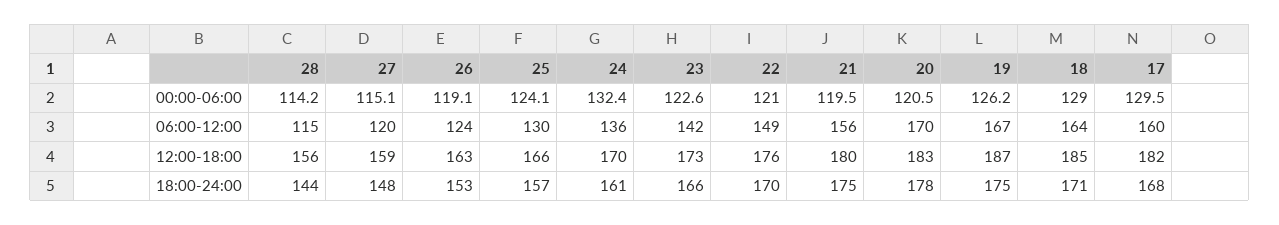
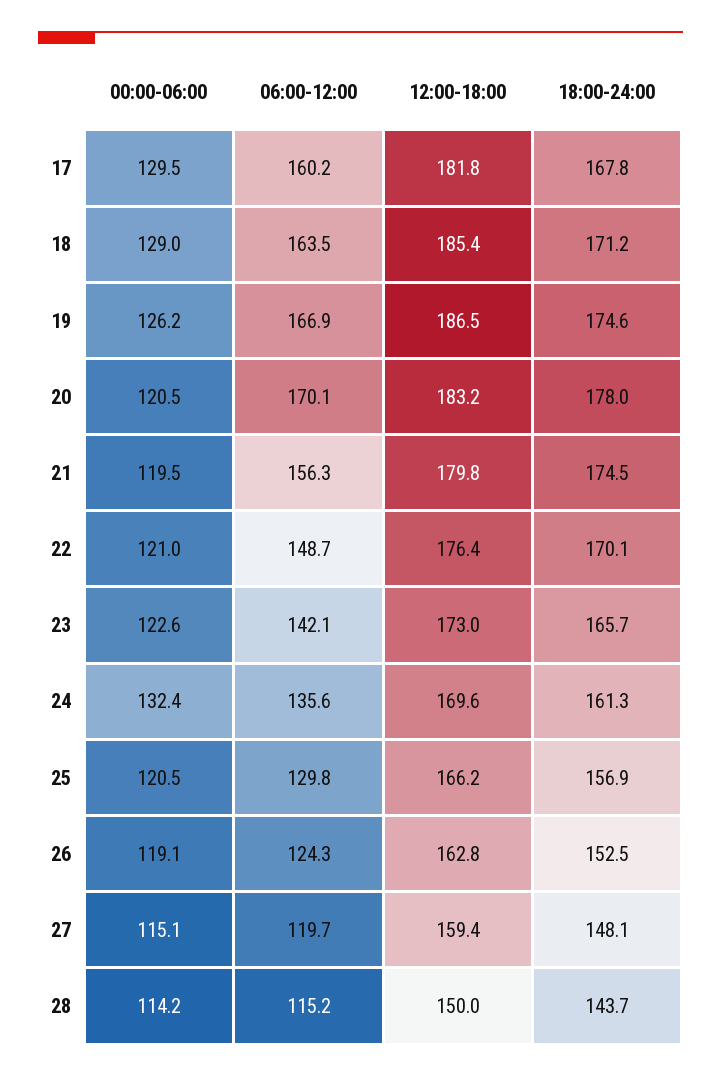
  {
    "28": {
      "00:00-06:00": 114.2,
      "06:00-12:00": 115.2,
-     "12:00-18:00": 156,
+     "12:00-18:00": 150,
      "18:00-24:00": 143.7
    },
    "27": {
      "00:00-06:00": 115.1,
      "06:00-12:00": 119.7,
      "12:00-18:00": 159.4,
      "18:00-24:00": 148.1
    },
    "26": {
      "00:00-06:00": 119.1,
      "06:00-12:00": 124.3,
      "12:00-18:00": 162.8,
      "18:00-24:00": 152.5
    },
    "25": {
-     "00:00-06:00": 124.1,
+     "00:00-06:00": 120.5,
      "06:00-12:00": 129.8,
      "12:00-18:00": 166.2,
      "18:00-24:00": 156.9
    },
    "24": {
      "00:00-06:00": 132.4,
      "06:00-12:00": 135.6,
      "12:00-18:00": 169.6,
      "18:00-24:00": 161.3
    },
    "23": {
      "00:00-06:00": 122.6,
      "06:00-12:00": 142.1,
      "12:00-18:00": 173,
      "18:00-24:00": 165.7
    },
    "22": {
      "00:00-06:00": 121,
      "06:00-12:00": 148.7,
      "12:00-18:00": 176.4,
      "18:00-24:00": 170.1
    },
    "21": {
      "00:00-06:00": 119.5,
      "06:00-12:00": 156.3,
      "12:00-18:00": 179.8,
      "18:00-24:00": 174.5
    },
    "20": {
      "00:00-06:00": 120.5,
      "06:00-12:00": 170.1,
      "12:00-18:00": 183.2,
      "18:00-24:00": 178
    },
    "19": {
      "00:00-06:00": 126.2,
      "06:00-12:00": 166.9,
      "12:00-18:00": 186.5,
      "18:00-24:00": 174.6
    },
    "18": {
      "00:00-06:00": 129,
      "06:00-12:00": 163.5,
      "12:00-18:00": 185.4,
      "18:00-24:00": 171.2
    },
    "17": {
      "00:00-06:00": 129.5,
      "06:00-12:00": 160.2,
      "12:00-18:00": 181.8,
      "18:00-24:00": 167.8
    }
  }

